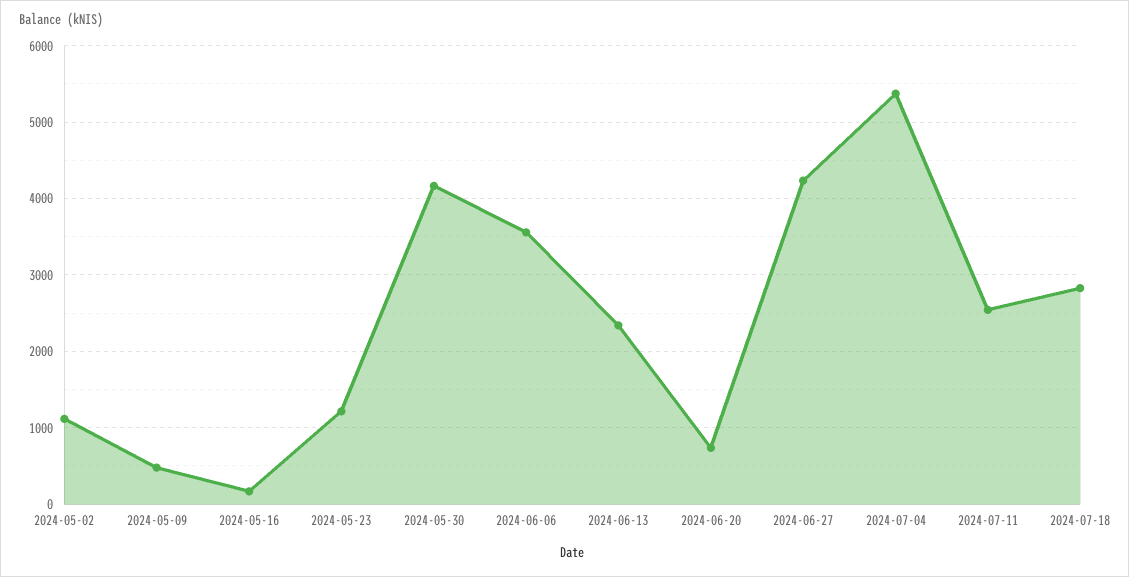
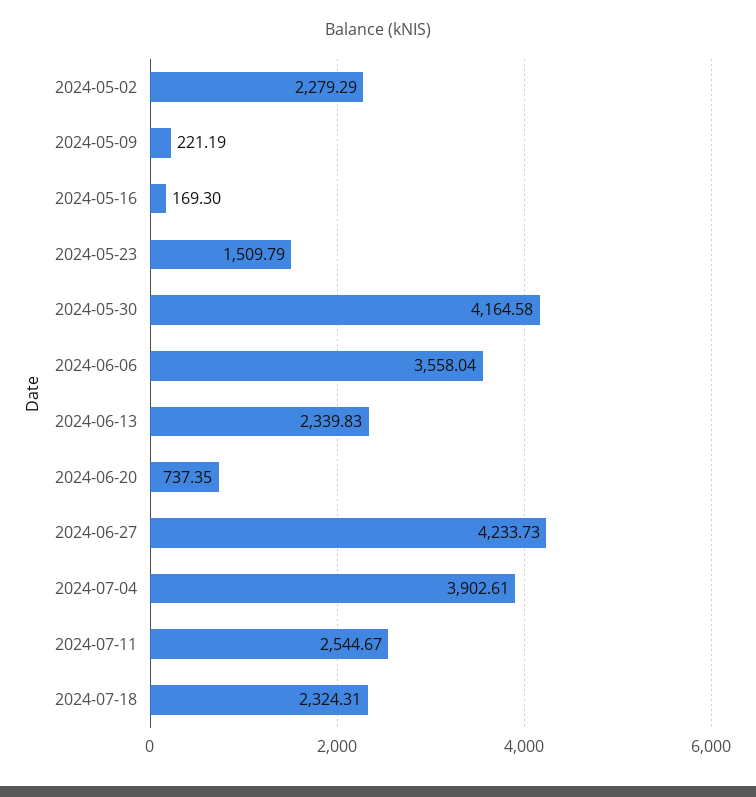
  {
-   "2024-05-02": 1100,
+   "2024-05-02": 2279.29,
-   "2024-05-09": 500,
+   "2024-05-09": 221.19,
    "2024-05-16": 169.3,
-   "2024-05-23": 1200,
+   "2024-05-23": 1509.79,
    "2024-05-30": 4164.58,
    "2024-06-06": 3558.04,
    "2024-06-13": 2339.83,
    "2024-06-20": 737.35,
    "2024-06-27": 4233.73,
-   "2024-07-04": 5400,
+   "2024-07-04": 3902.61,
    "2024-07-11": 2544.67,
-   "2024-07-18": 2800
+   "2024-07-18": 2324.31
  }

